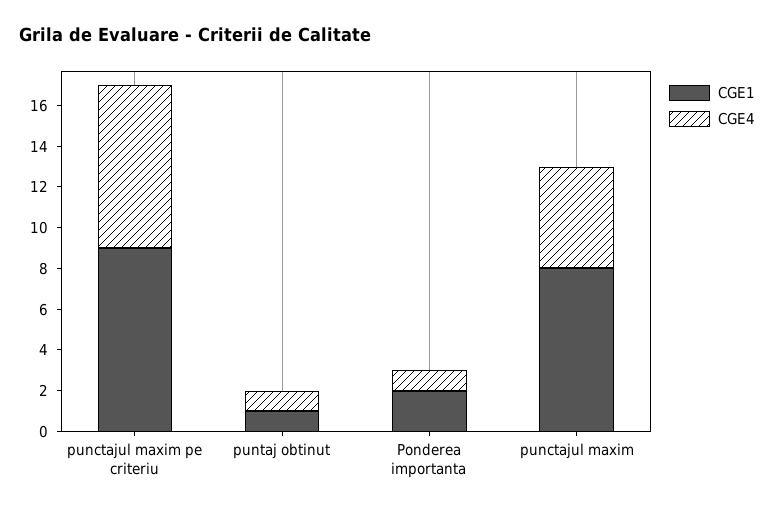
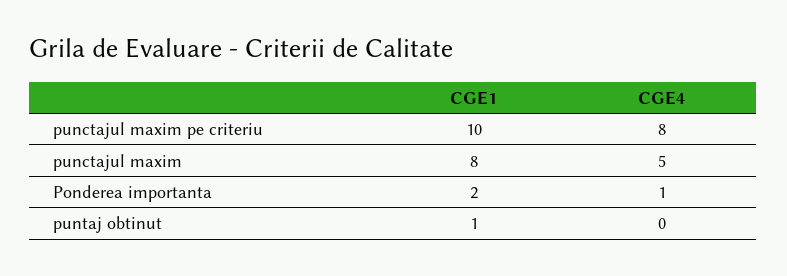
  {
    "CGE1": {
-     "punctajul maxim pe criteriu": 9,
+     "punctajul maxim pe criteriu": 10,
      "puntaj obtinut": 1,
      "Ponderea importanta": 2,
      "punctajul maxim": 8
    },
    "CGE4": {
      "punctajul maxim pe criteriu": 8,
-     "puntaj obtinut": 1,
+     "puntaj obtinut": 0,
      "Ponderea importanta": 1,
      "punctajul maxim": 5
    }
  }

